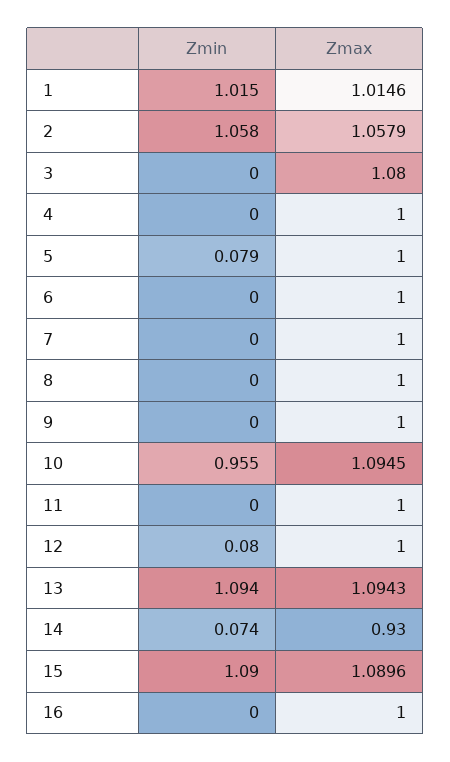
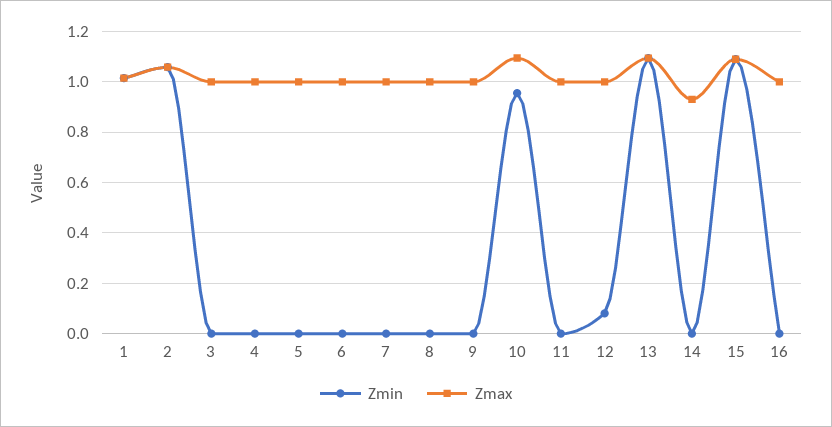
  {
    "Zmin": {
      "1": 1.015,
      "2": 1.058,
      "3": 0,
      "4": 0,
-     "5": 0.079,
+     "5": 0,
      "6": 0,
      "7": 0,
      "8": 0,
      "9": 0,
      "10": 0.955,
      "11": 0,
      "12": 0.08,
      "13": 1.094,
-     "14": 0.074,
+     "14": 0,
      "15": 1.09,
      "16": 0
    },
    "Zmax": {
      "1": 1.0146,
      "2": 1.0579,
-     "3": 1.08,
+     "3": 1,
      "4": 1,
      "5": 1,
      "6": 1,
      "7": 1,
      "8": 1,
      "9": 1,
      "10": 1.0945,
      "11": 1,
      "12": 1,
      "13": 1.0943,
      "14": 0.93,
      "15": 1.0896,
      "16": 1
    }
  }

